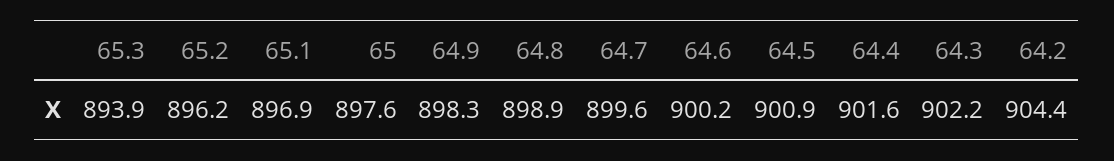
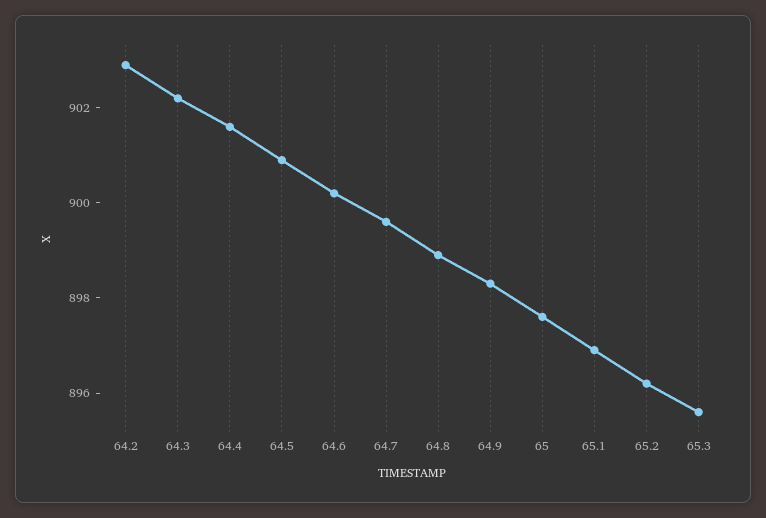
  {
-   "65.3": 893.9,
+   "65.3": 895.5,
    "65.2": 896.2,
    "65.1": 896.9,
    "65": 897.6,
    "64.9": 898.3,
    "64.8": 898.9,
    "64.7": 899.6,
    "64.6": 900.2,
    "64.5": 900.9,
    "64.4": 901.6,
    "64.3": 902.2,
-   "64.2": 904.4
+   "64.2": 903
  }

